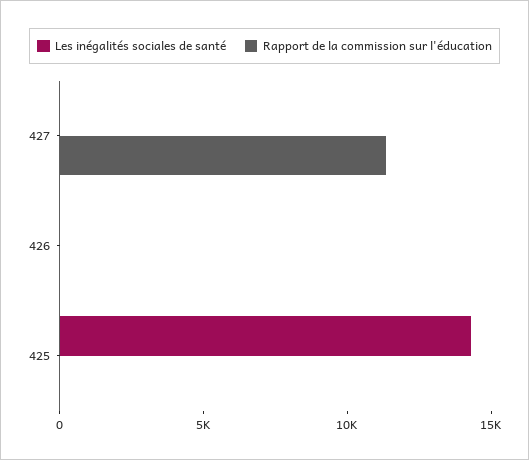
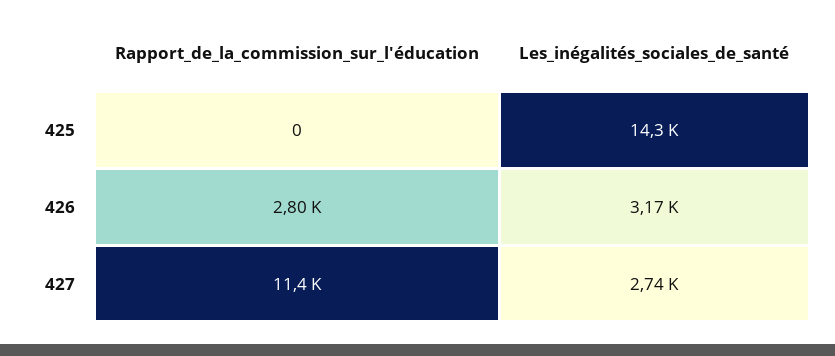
  {
    "Les inégalités sociales de santé": {
-     "427": 0,
+     "427": 2740,
-     "426": 0,
+     "426": 3170,
      "425": 14300
    },
    "Rapport de la commission sur l'éducation": {
      "427": 11400,
-     "426": 0,
+     "426": 2800,
      "425": 0
    }
  }

